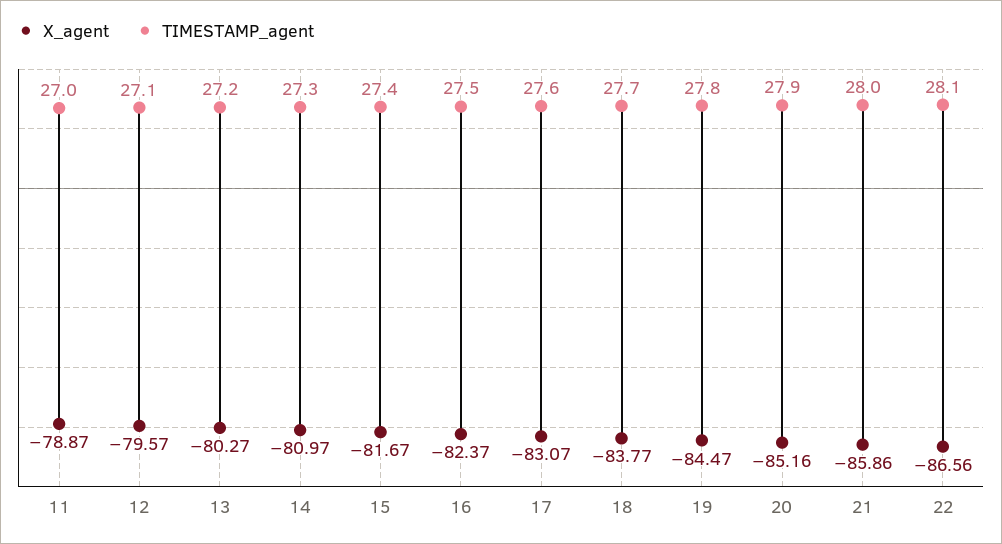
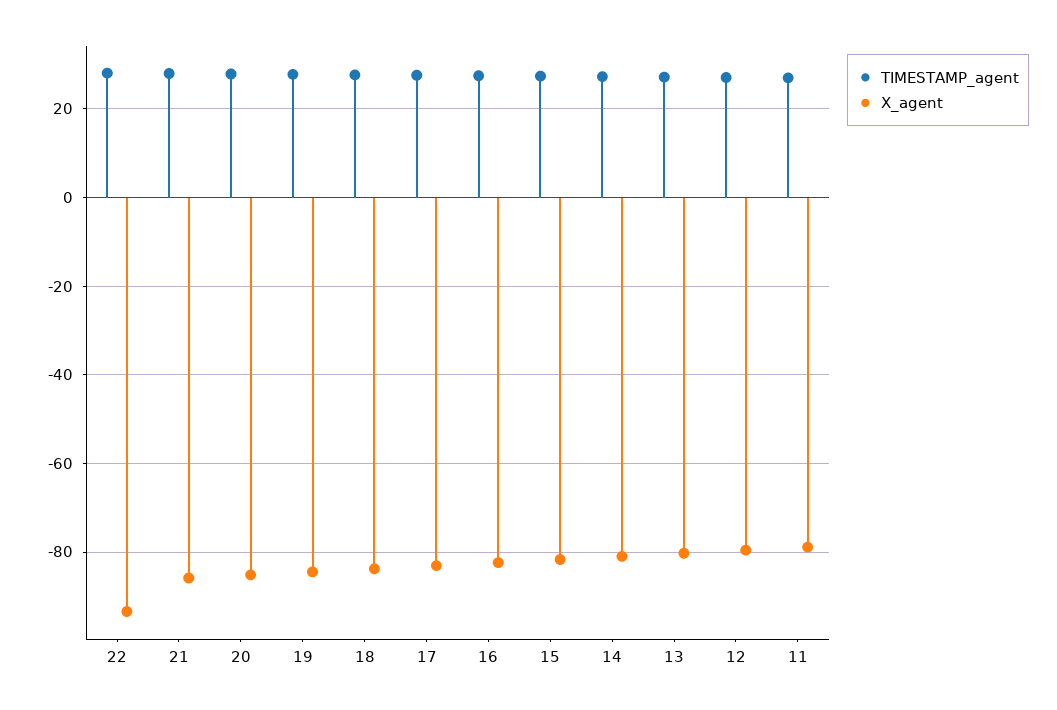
  {
    "X_agent": {
      "11": -78.87,
      "12": -79.57,
      "13": -80.27,
      "14": -80.97,
      "15": -81.67,
      "16": -82.37,
      "17": -83.07,
      "18": -83.77,
      "19": -84.47,
      "20": -85.16,
      "21": -85.86,
-     "22": -86.56
+     "22": -94
    },
    "TIMESTAMP_agent": {
      "11": 27,
      "12": 27.1,
      "13": 27.2,
      "14": 27.3,
      "15": 27.4,
      "16": 27.5,
      "17": 27.6,
      "18": 27.7,
      "19": 27.8,
      "20": 27.9,
      "21": 28,
      "22": 28.1
    }
  }

